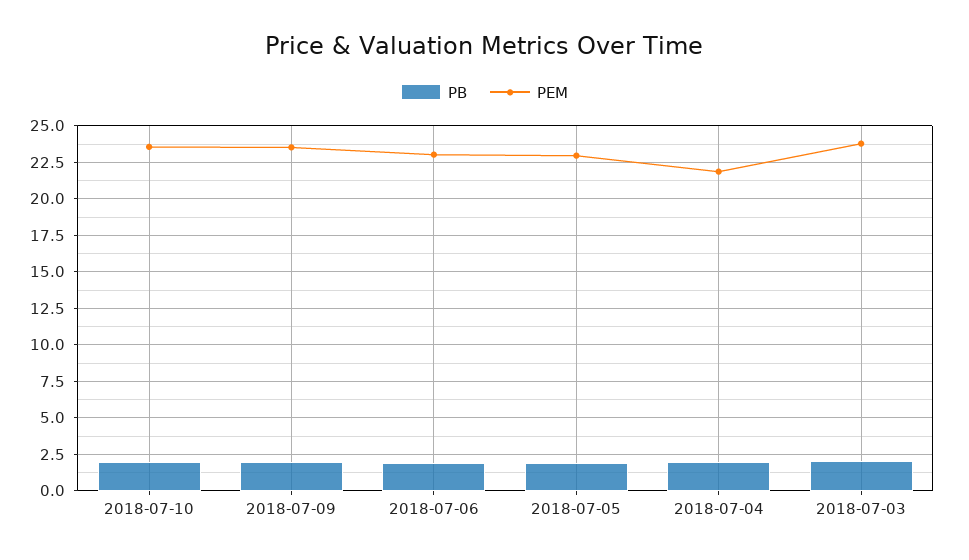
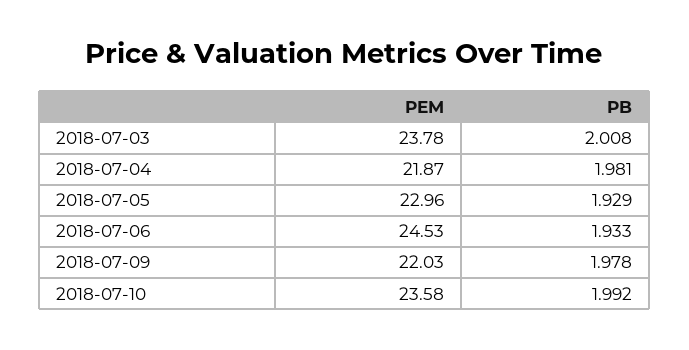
  {
    "PB": {
      "2018-07-10": 1.992,
      "2018-07-09": 1.978,
      "2018-07-06": 1.933,
      "2018-07-05": 1.929,
      "2018-07-04": 1.981,
      "2018-07-03": 2.008
    },
    "PEM": {
      "2018-07-10": 23.58,
-     "2018-07-09": 23.5,
+     "2018-07-09": 22.03,
-     "2018-07-06": 23,
+     "2018-07-06": 24.53,
      "2018-07-05": 22.96,
      "2018-07-04": 21.87,
      "2018-07-03": 23.78
    }
  }

